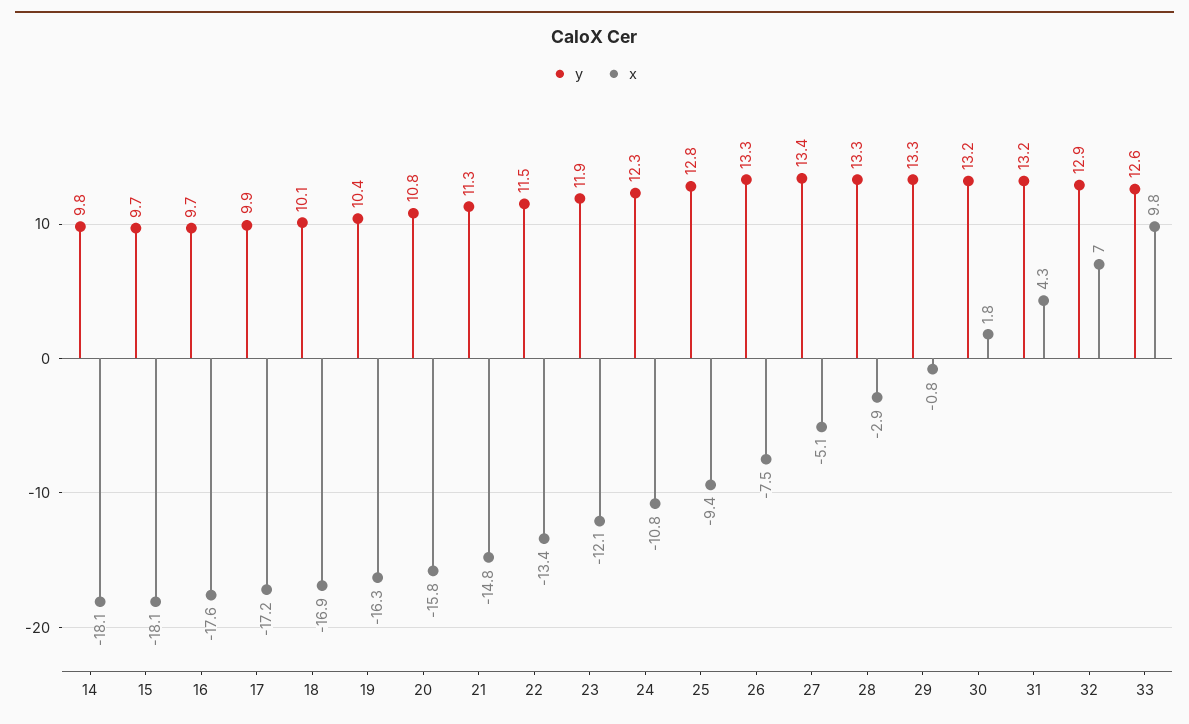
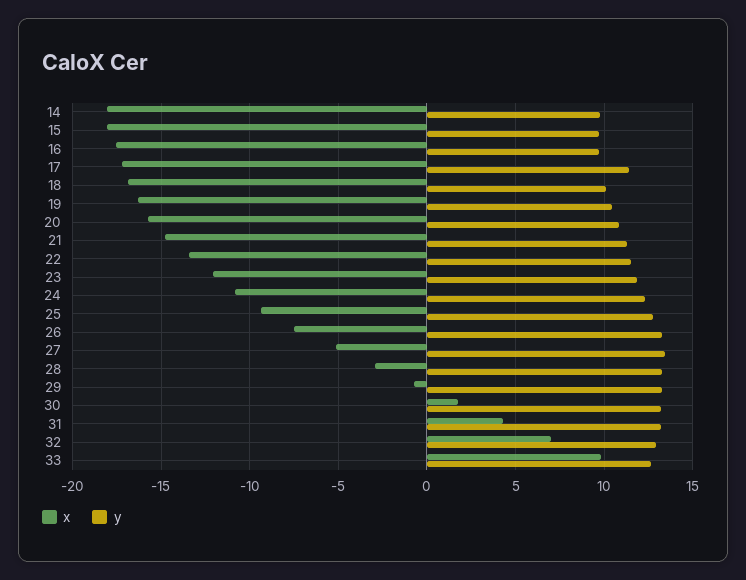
  {
    "y": {
      "14": 9.8,
      "15": 9.7,
      "16": 9.7,
-     "17": 9.9,
+     "17": 11.5,
      "18": 10.1,
      "19": 10.4,
      "20": 10.8,
      "21": 11.3,
      "22": 11.5,
      "23": 11.9,
      "24": 12.3,
      "25": 12.8,
      "26": 13.3,
      "27": 13.4,
      "28": 13.3,
      "29": 13.3,
      "30": 13.2,
      "31": 13.2,
      "32": 12.9,
      "33": 12.6
    },
    "x": {
      "14": -18.1,
      "15": -18.1,
      "16": -17.6,
      "17": -17.2,
      "18": -16.9,
      "19": -16.3,
      "20": -15.8,
      "21": -14.8,
      "22": -13.4,
      "23": -12.1,
      "24": -10.8,
      "25": -9.4,
      "26": -7.5,
      "27": -5.1,
      "28": -2.9,
      "29": -0.8,
      "30": 1.8,
      "31": 4.3,
      "32": 7,
      "33": 9.8
    }
  }

